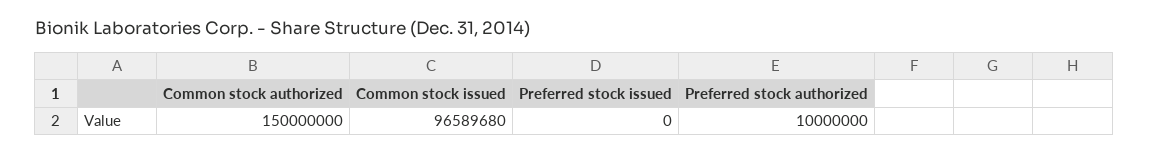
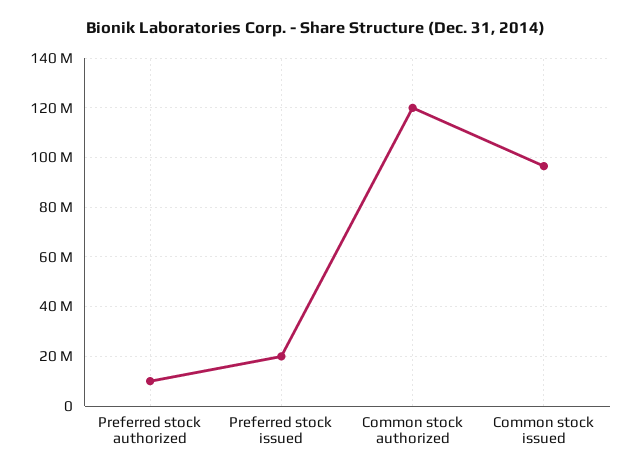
  {
-   "Common stock authorized": 150000000,
+   "Common stock authorized": 120000000,
    "Common stock issued": 96589680,
-   "Preferred stock issued": 0,
+   "Preferred stock issued": 20000000,
    "Preferred stock authorized": 10000000
  }

